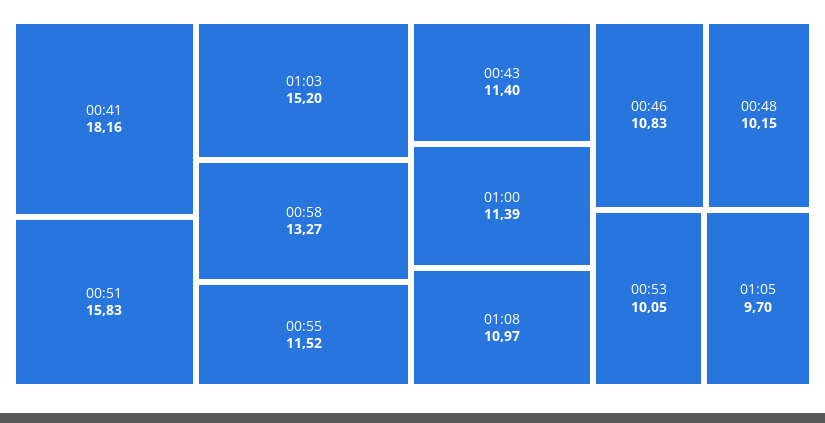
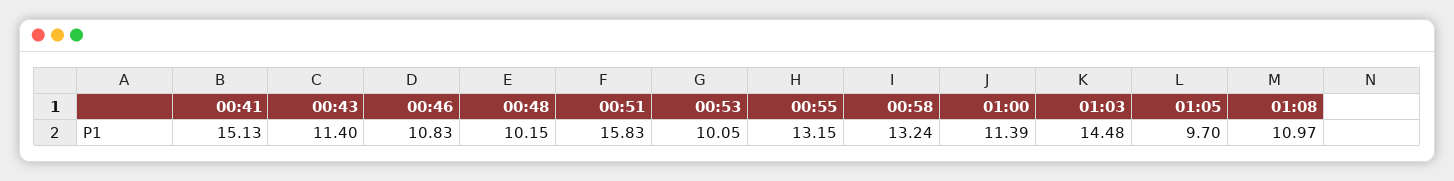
  {
-   "00:41": 18.16,
+   "00:41": 15.13,
    "00:51": 15.83,
-   "01:03": 15.2,
+   "01:03": 14.48,
-   "00:58": 13.27,
+   "00:58": 13.24,
-   "00:55": 11.52,
+   "00:55": 13.15,
    "00:43": 11.4,
    "01:00": 11.39,
    "01:08": 10.97,
    "00:46": 10.83,
    "00:48": 10.15,
    "00:53": 10.05,
    "01:05": 9.7
  }

